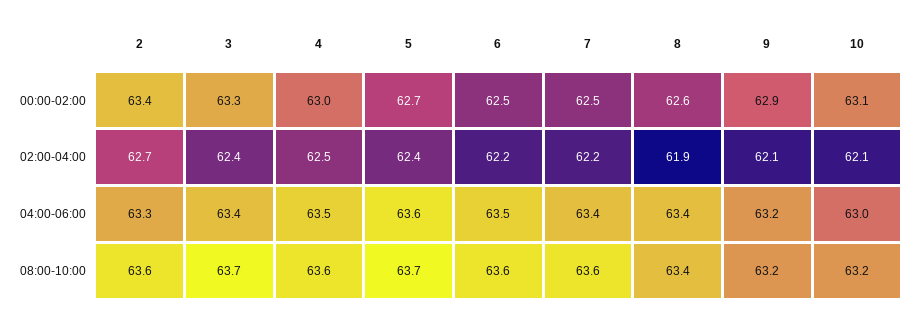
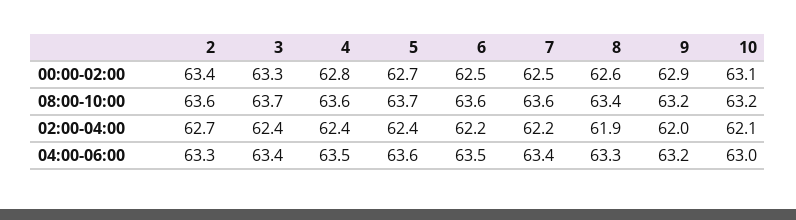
  {
    "2": {
      "00:00-02:00": 63.4,
      "02:00-04:00": 62.7,
      "04:00-06:00": 63.3,
      "08:00-10:00": 63.6
    },
    "3": {
      "00:00-02:00": 63.3,
      "02:00-04:00": 62.4,
      "04:00-06:00": 63.4,
      "08:00-10:00": 63.7
    },
    "4": {
-     "00:00-02:00": 63,
+     "00:00-02:00": 62.8,
-     "02:00-04:00": 62.5,
+     "02:00-04:00": 62.4,
      "04:00-06:00": 63.5,
      "08:00-10:00": 63.6
    },
    "5": {
      "00:00-02:00": 62.7,
      "02:00-04:00": 62.4,
      "04:00-06:00": 63.6,
      "08:00-10:00": 63.7
    },
    "6": {
      "00:00-02:00": 62.5,
      "02:00-04:00": 62.2,
      "04:00-06:00": 63.5,
      "08:00-10:00": 63.6
    },
    "7": {
      "00:00-02:00": 62.5,
      "02:00-04:00": 62.2,
      "04:00-06:00": 63.4,
      "08:00-10:00": 63.6
    },
    "8": {
      "00:00-02:00": 62.6,
      "02:00-04:00": 61.9,
-     "04:00-06:00": 63.4,
+     "04:00-06:00": 63.3,
      "08:00-10:00": 63.4
    },
    "9": {
      "00:00-02:00": 62.9,
-     "02:00-04:00": 62.1,
+     "02:00-04:00": 62,
      "04:00-06:00": 63.2,
      "08:00-10:00": 63.2
    },
    "10": {
      "00:00-02:00": 63.1,
      "02:00-04:00": 62.1,
      "04:00-06:00": 63,
      "08:00-10:00": 63.2
    }
  }

